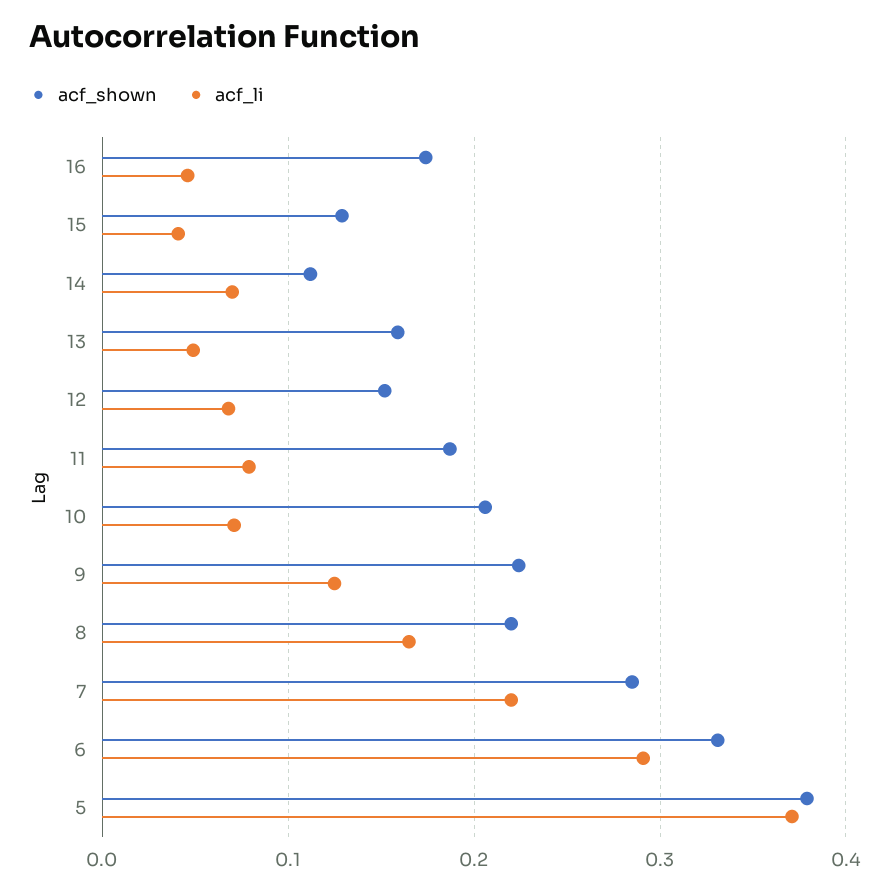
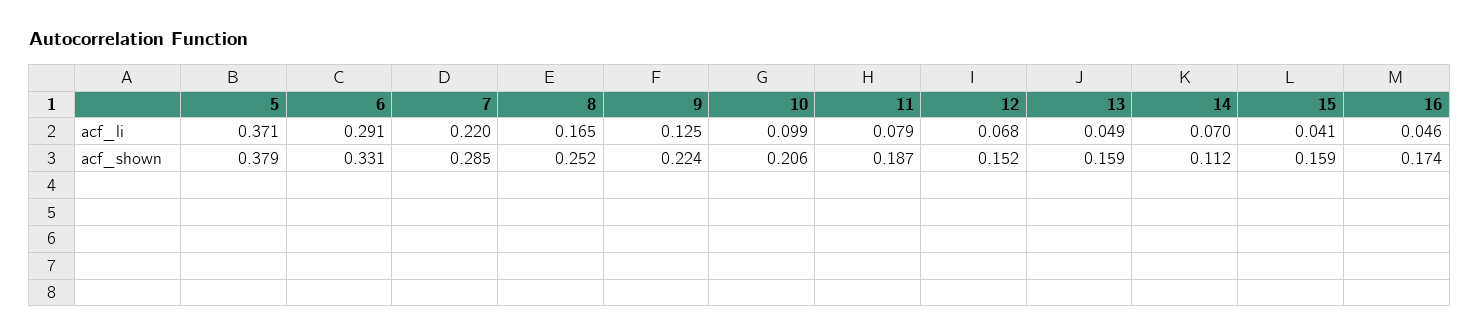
  {
    "acf_shown": {
      "16": 0.174,
-     "15": 0.13,
+     "15": 0.159,
      "14": 0.112,
      "13": 0.159,
      "12": 0.152,
      "11": 0.187,
      "10": 0.206,
      "9": 0.224,
-     "8": 0.22,
+     "8": 0.252,
      "7": 0.285,
      "6": 0.331,
      "5": 0.379
    },
    "acf_li": {
      "16": 0.046,
      "15": 0.041,
      "14": 0.07,
      "13": 0.049,
      "12": 0.068,
      "11": 0.079,
-     "10": 0.07,
+     "10": 0.099,
      "9": 0.125,
      "8": 0.165,
      "7": 0.22,
      "6": 0.291,
      "5": 0.371
    }
  }

